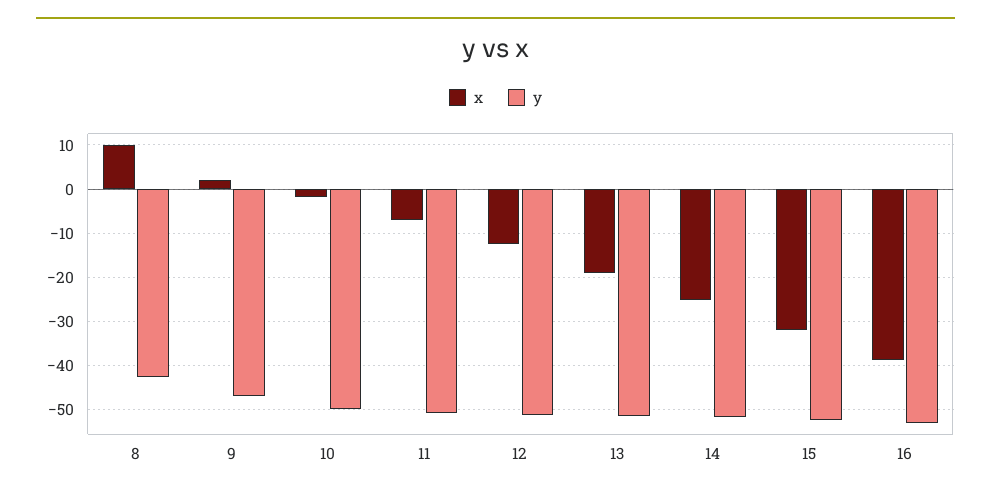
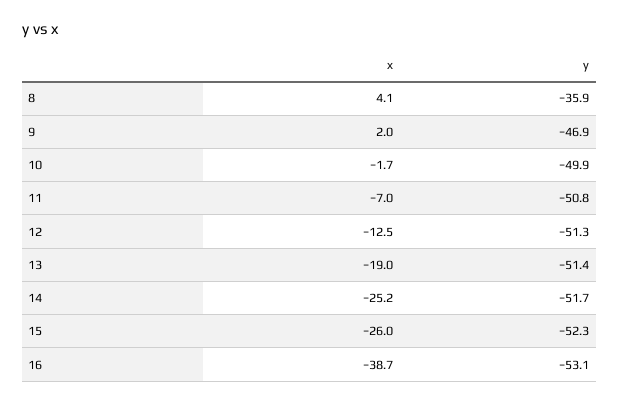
  {
    "x": {
-     "8": 10,
+     "8": 4.1,
      "9": 2,
      "10": -1.7,
      "11": -7,
      "12": -12.5,
      "13": -19,
      "14": -25.2,
-     "15": -32,
+     "15": -26,
      "16": -38.7
    },
    "y": {
-     "8": -42,
+     "8": -35.9,
      "9": -46.9,
      "10": -49.9,
      "11": -50.8,
      "12": -51.3,
      "13": -51.4,
      "14": -51.7,
      "15": -52.3,
      "16": -53.1
    }
  }

